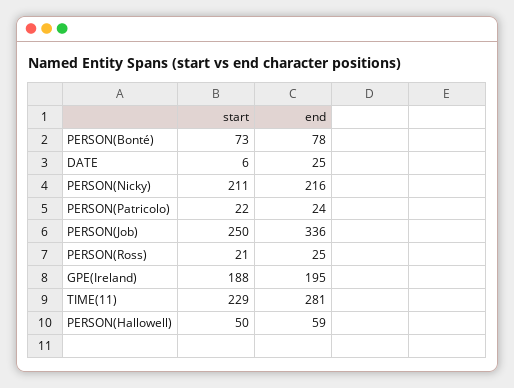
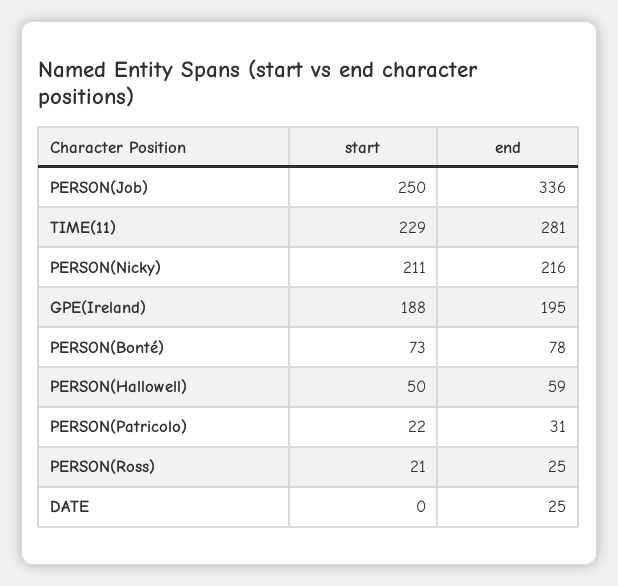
  {
    "start": {
      "PERSON(Bonté)": 73,
-     "DATE": 6,
+     "DATE": 0,
      "PERSON(Nicky)": 211,
      "PERSON(Patricolo)": 22,
      "PERSON(Job)": 250,
      "PERSON(Ross)": 21,
      "GPE(Ireland)": 188,
      "TIME(11)": 229,
      "PERSON(Hallowell)": 50
    },
    "end": {
      "PERSON(Bonté)": 78,
      "DATE": 25,
      "PERSON(Nicky)": 216,
-     "PERSON(Patricolo)": 24,
+     "PERSON(Patricolo)": 31,
      "PERSON(Job)": 336,
      "PERSON(Ross)": 25,
      "GPE(Ireland)": 195,
      "TIME(11)": 281,
      "PERSON(Hallowell)": 59
    }
  }

